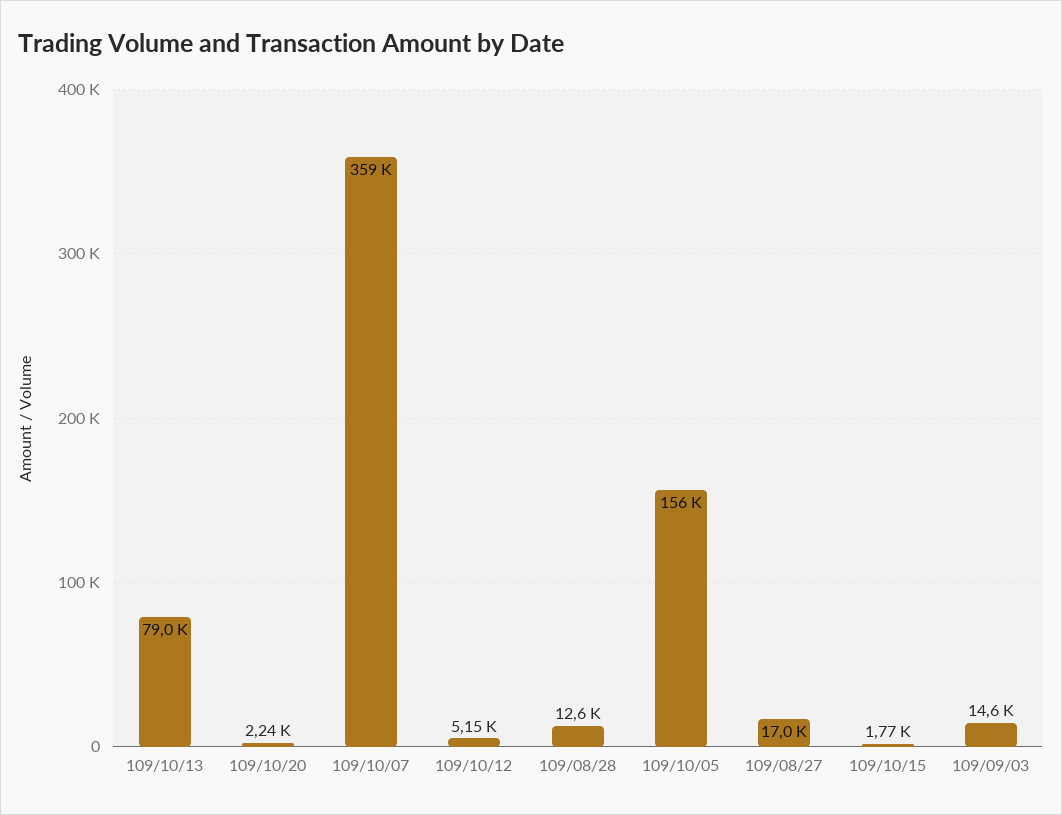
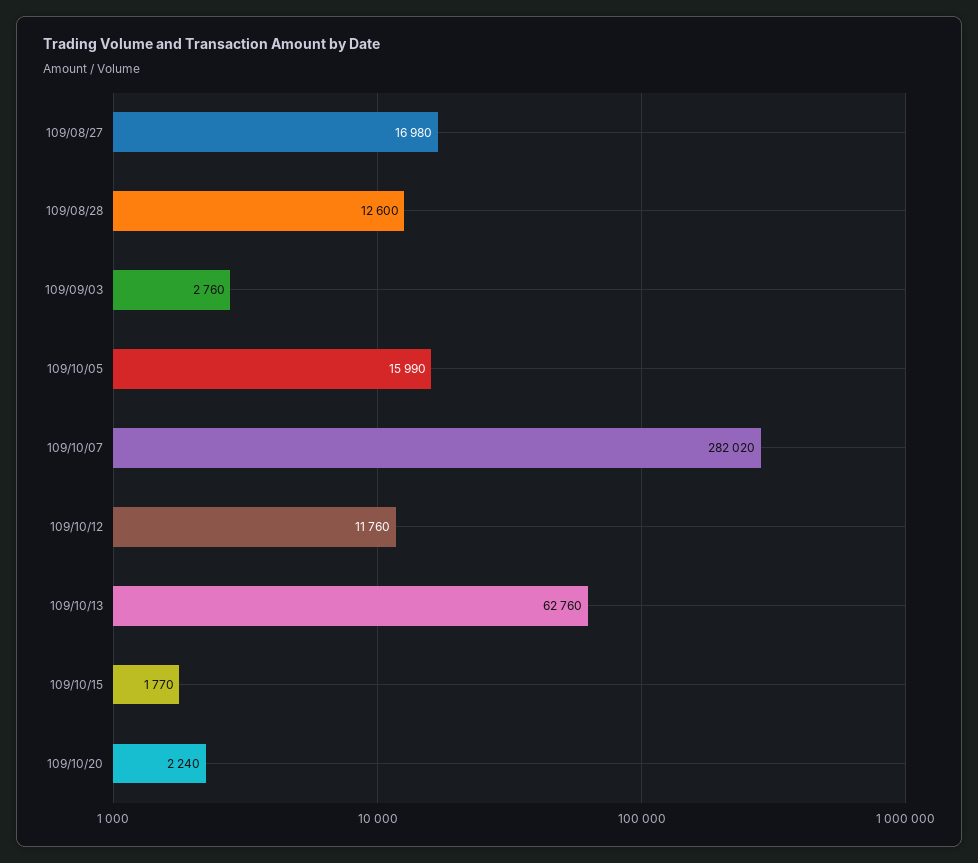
  {
-   "109/10/13": 79000,
+   "109/10/13": 62760,
    "109/10/20": 2240,
-   "109/10/07": 359000,
+   "109/10/07": 282020,
-   "109/10/12": 5150,
+   "109/10/12": 11760,
    "109/08/28": 12600,
-   "109/10/05": 156000,
+   "109/10/05": 15990,
    "109/08/27": 16980,
    "109/10/15": 1770,
-   "109/09/03": 14600
+   "109/09/03": 2760
  }

